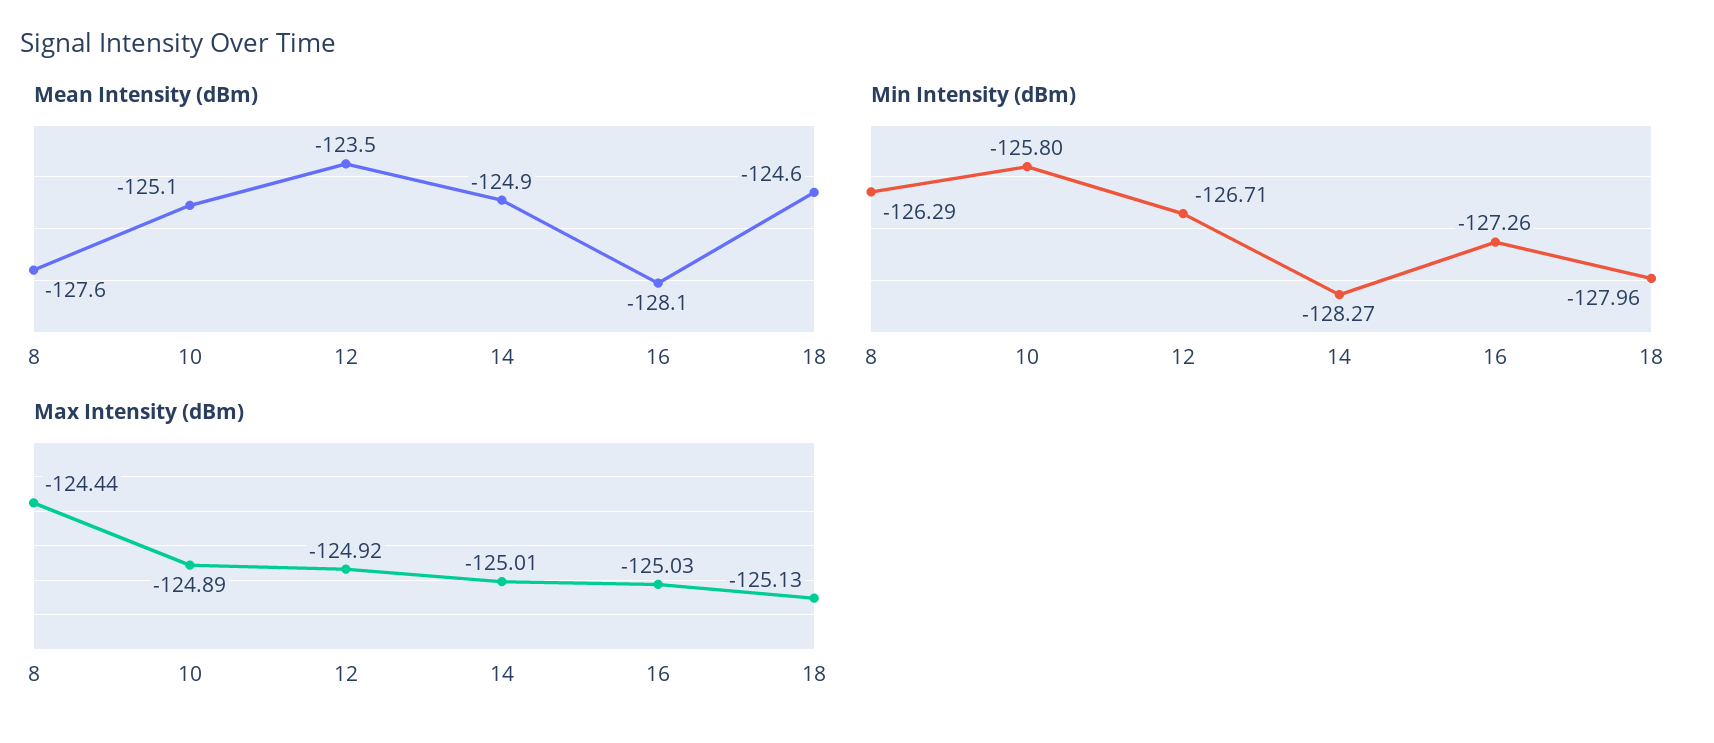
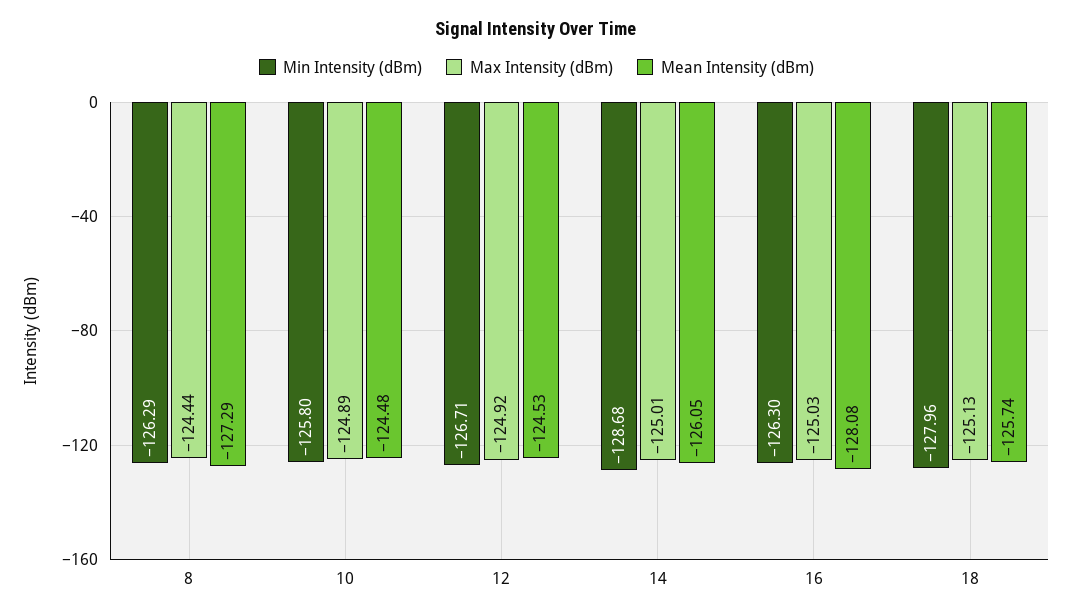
  {
    "Mean Intensity (dBm)": {
-     "8": -127.6,
+     "8": -127.29,
-     "10": -125.1,
+     "10": -124.48,
-     "12": -123.5,
+     "12": -124.53,
-     "14": -124.9,
+     "14": -126.05,
      "16": -128.08,
-     "18": -124.6
+     "18": -125.74
    },
    "Min Intensity (dBm)": {
      "8": -126.29,
      "10": -125.8,
      "12": -126.71,
-     "14": -128.27,
+     "14": -128.68,
-     "16": -127.26,
+     "16": -126.3,
      "18": -127.96
    },
    "Max Intensity (dBm)": {
      "8": -124.44,
      "10": -124.89,
      "12": -124.92,
      "14": -125.01,
      "16": -125.03,
      "18": -125.13
    }
  }

